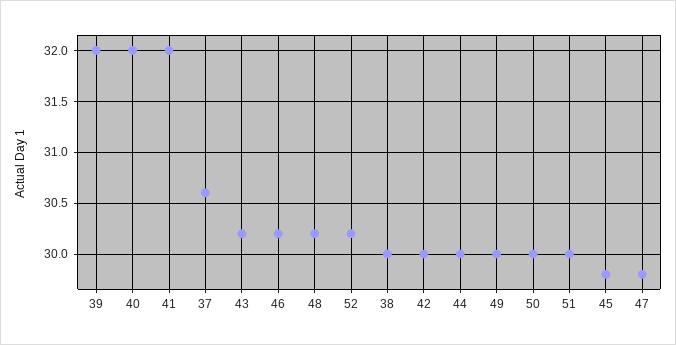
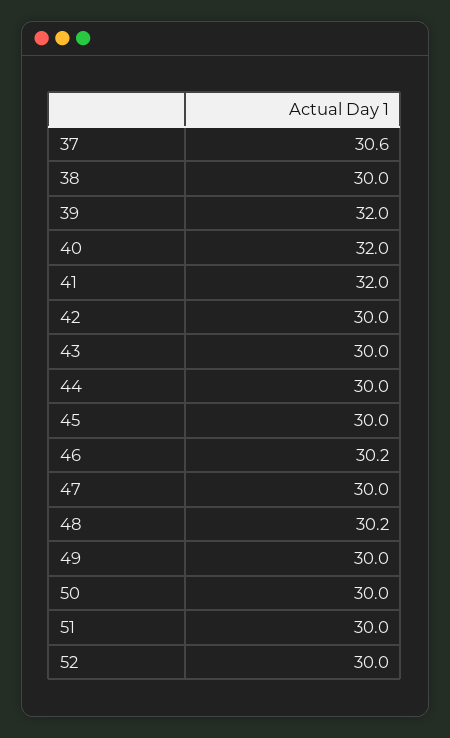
  {
    "39": 32,
    "40": 32,
    "41": 32,
    "37": 30.6,
-   "43": 30.2,
+   "43": 30,
    "46": 30.2,
    "48": 30.2,
-   "52": 30.2,
+   "52": 30,
    "38": 30,
    "42": 30,
    "44": 30,
    "49": 30,
    "50": 30,
    "51": 30,
-   "45": 29.8,
+   "45": 30,
-   "47": 29.8
+   "47": 30
  }

